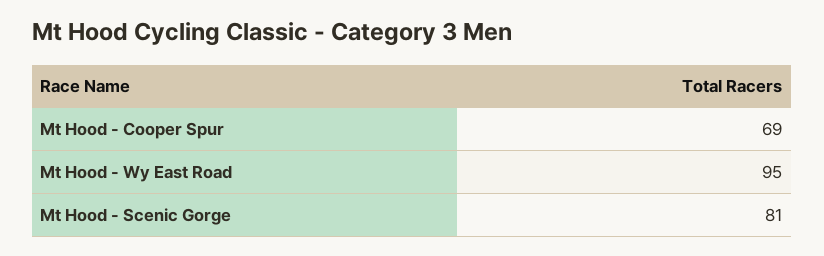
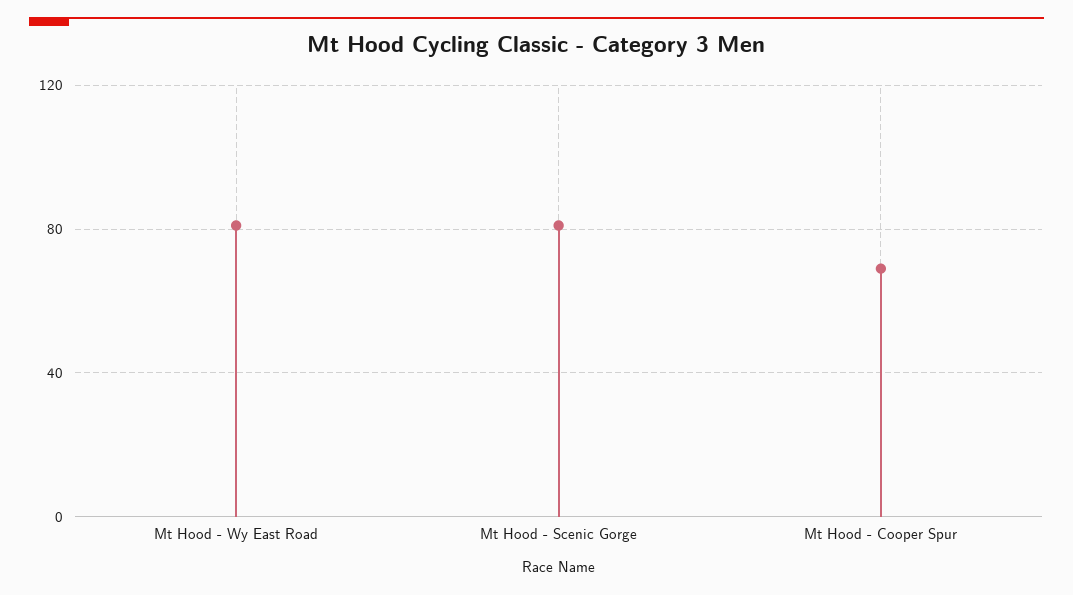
  {
    "Mt Hood - Cooper Spur": 69,
-   "Mt Hood - Wy East Road": 95,
+   "Mt Hood - Wy East Road": 80,
    "Mt Hood - Scenic Gorge": 81
  }

